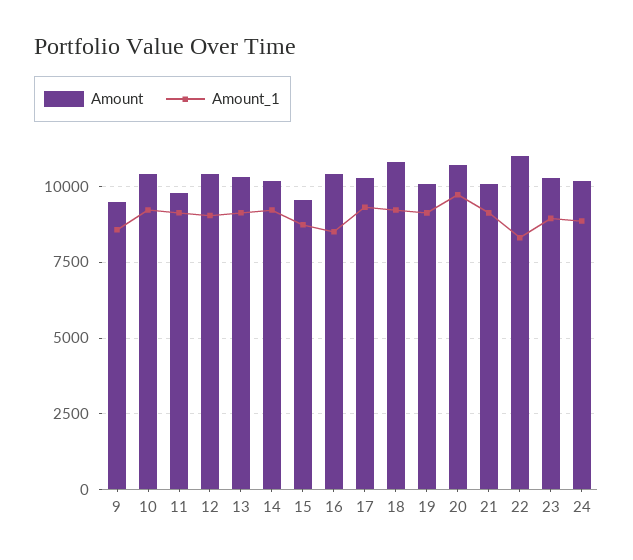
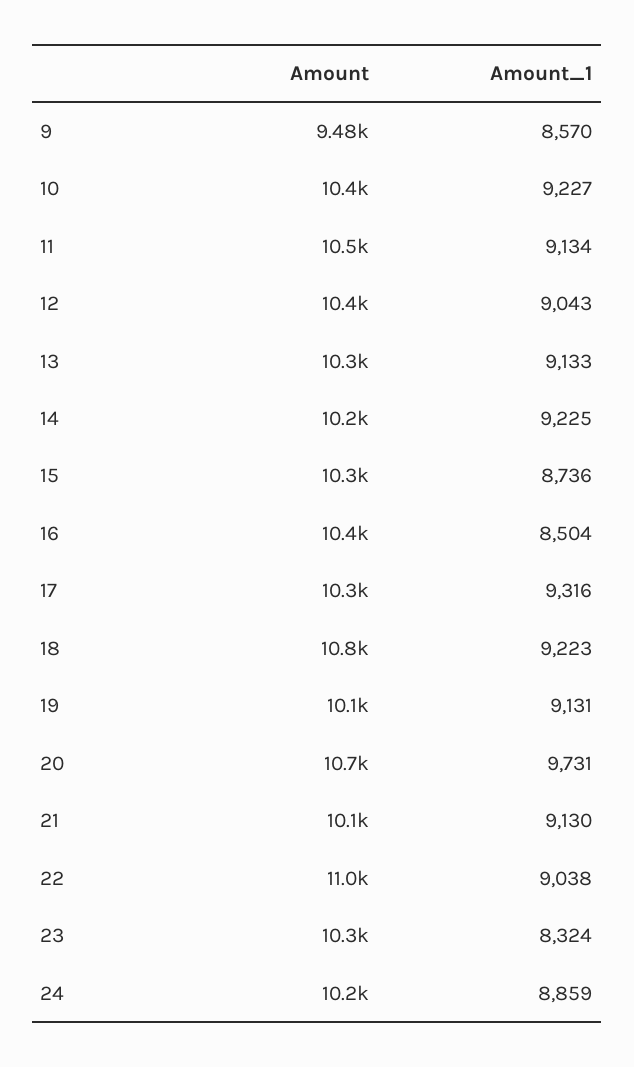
  {
    "Amount": {
      "9": 9480,
      "10": 10400,
-     "11": 9750,
+     "11": 10500,
      "12": 10400,
      "13": 10300,
      "14": 10200,
-     "15": 9500,
+     "15": 10300,
      "16": 10400,
      "17": 10300,
      "18": 10800,
      "19": 10100,
      "20": 10700,
      "21": 10100,
      "22": 11000,
      "23": 10300,
      "24": 10200
    },
    "Amount_1": {
      "9": 8570,
      "10": 9227,
      "11": 9134,
      "12": 9043,
      "13": 9133,
      "14": 9225,
      "15": 8736,
      "16": 8504,
      "17": 9316,
      "18": 9223,
      "19": 9131,
      "20": 9731,
      "21": 9130,
-     "22": 8250,
+     "22": 9038,
-     "23": 9000,
+     "23": 8324,
      "24": 8859
    }
  }

